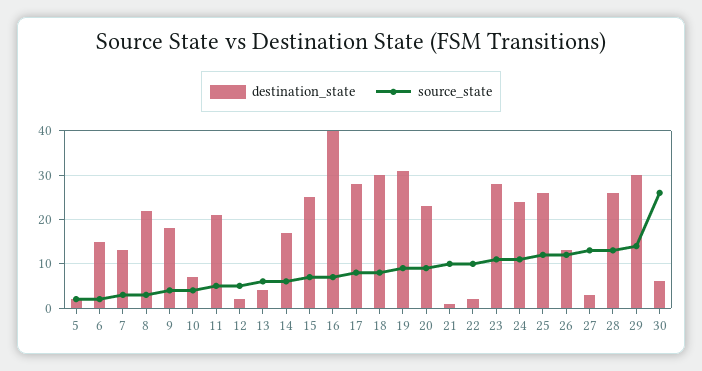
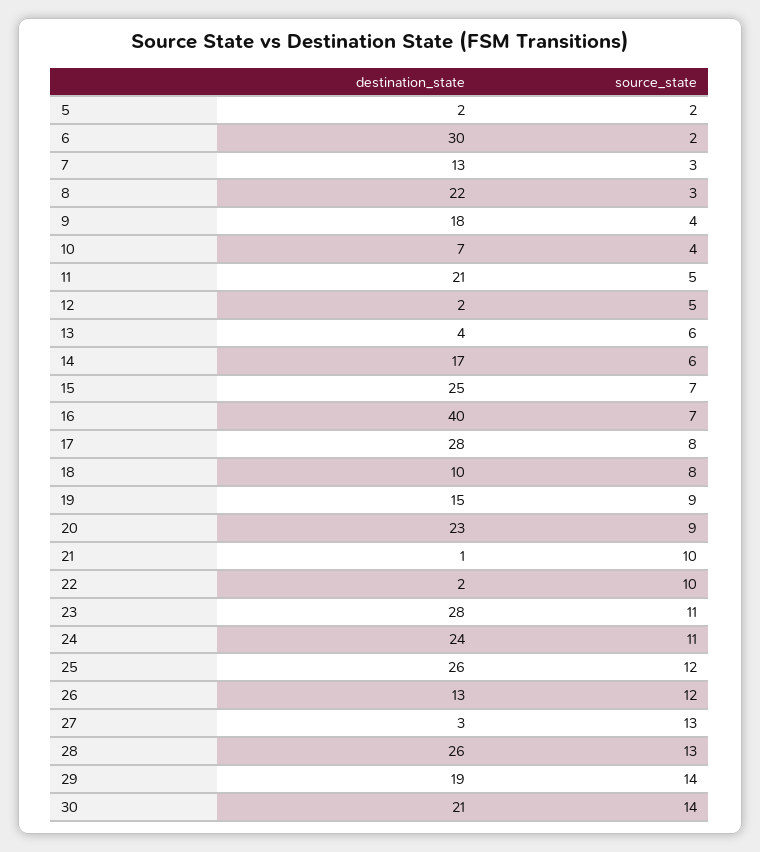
  {
    "destination_state": {
      "5": 2,
-     "6": 15,
+     "6": 30,
      "7": 13,
      "8": 22,
      "9": 18,
      "10": 7,
      "11": 21,
      "12": 2,
      "13": 4,
      "14": 17,
      "15": 25,
      "16": 40,
      "17": 28,
-     "18": 30,
+     "18": 10,
-     "19": 30,
+     "19": 15,
      "20": 23,
      "21": 1,
      "22": 2,
      "23": 28,
      "24": 24,
      "25": 26,
      "26": 13,
      "27": 3,
      "28": 26,
-     "29": 30,
+     "29": 19,
-     "30": 5
+     "30": 21
    },
    "source_state": {
      "5": 2,
      "6": 2,
      "7": 3,
      "8": 3,
      "9": 4,
      "10": 4,
      "11": 5,
      "12": 5,
      "13": 6,
      "14": 6,
      "15": 7,
      "16": 7,
      "17": 8,
      "18": 8,
      "19": 9,
      "20": 9,
      "21": 10,
      "22": 10,
      "23": 11,
      "24": 11,
      "25": 12,
      "26": 12,
      "27": 13,
      "28": 13,
      "29": 14,
-     "30": 25
+     "30": 14
    }
  }

